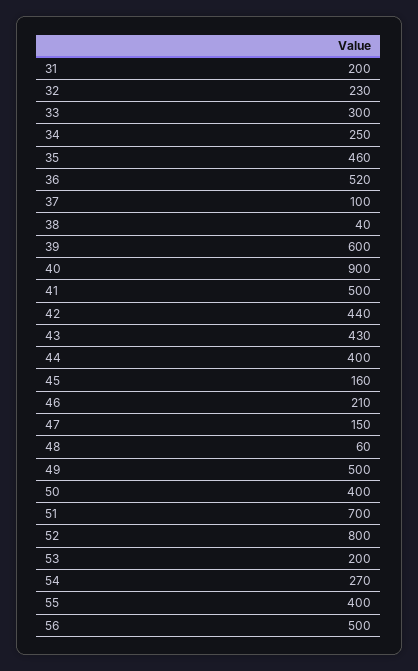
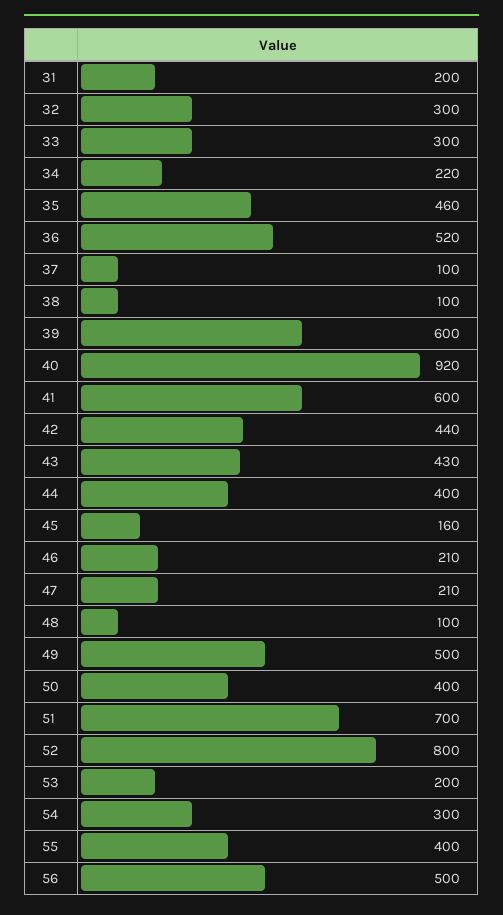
  {
    "31": 200,
-   "32": 230,
+   "32": 300,
    "33": 300,
-   "34": 250,
+   "34": 220,
    "35": 460,
    "36": 520,
    "37": 100,
-   "38": 40,
+   "38": 100,
    "39": 600,
-   "40": 900,
+   "40": 920,
-   "41": 500,
+   "41": 600,
    "42": 440,
    "43": 430,
    "44": 400,
    "45": 160,
    "46": 210,
-   "47": 150,
+   "47": 210,
-   "48": 60,
+   "48": 100,
    "49": 500,
    "50": 400,
    "51": 700,
    "52": 800,
    "53": 200,
-   "54": 270,
+   "54": 300,
    "55": 400,
    "56": 500
  }

